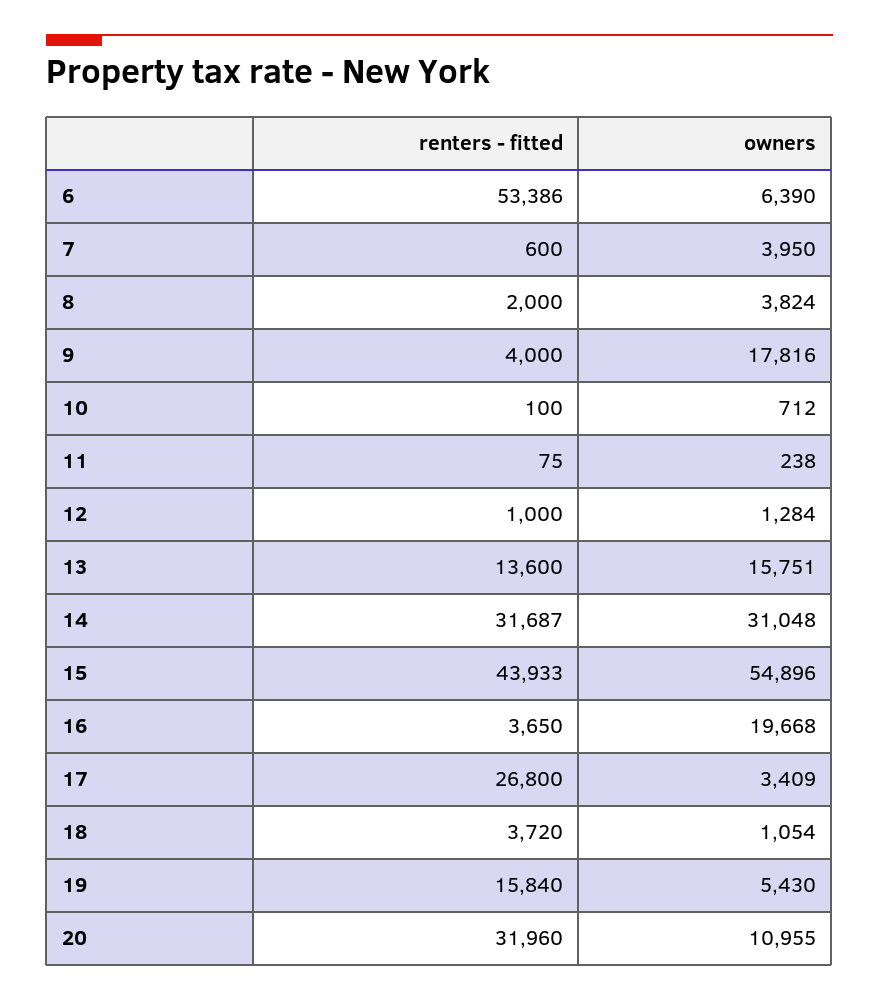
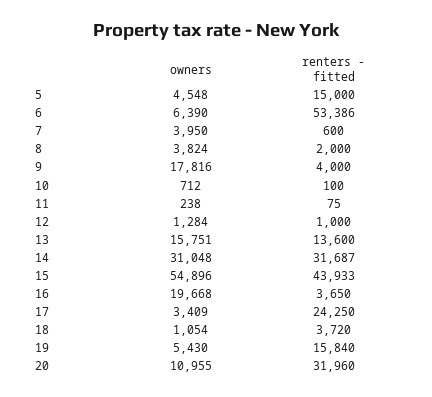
  {
    "renters - fitted": {
      "6": 53386,
      "7": 600,
      "8": 2000,
      "9": 4000,
      "10": 100,
      "11": 75,
      "12": 1000,
      "13": 13600,
      "14": 31687,
      "15": 43933,
      "16": 3650,
-     "17": 26800,
+     "17": 24250,
      "18": 3720,
      "19": 15840,
-     "20": 31960
+     "20": 31960,
+     "5": 15000
    },
    "owners": {
      "6": 6390,
      "7": 3950,
      "8": 3824,
      "9": 17816,
      "10": 712,
      "11": 238,
      "12": 1284,
      "13": 15751,
      "14": 31048,
      "15": 54896,
      "16": 19668,
      "17": 3409,
      "18": 1054,
      "19": 5430,
-     "20": 10955
+     "20": 10955,
+     "5": 4548
    }
  }

